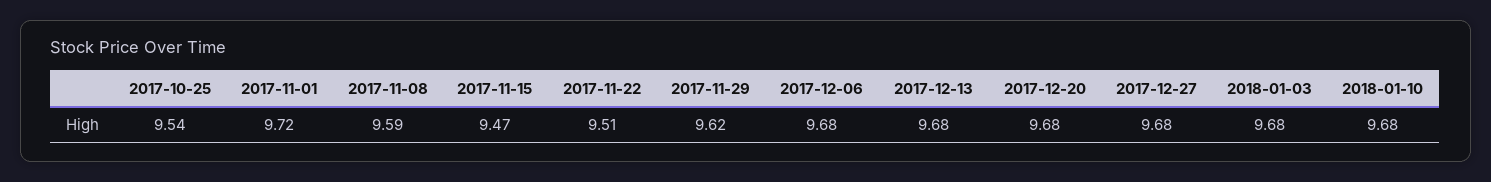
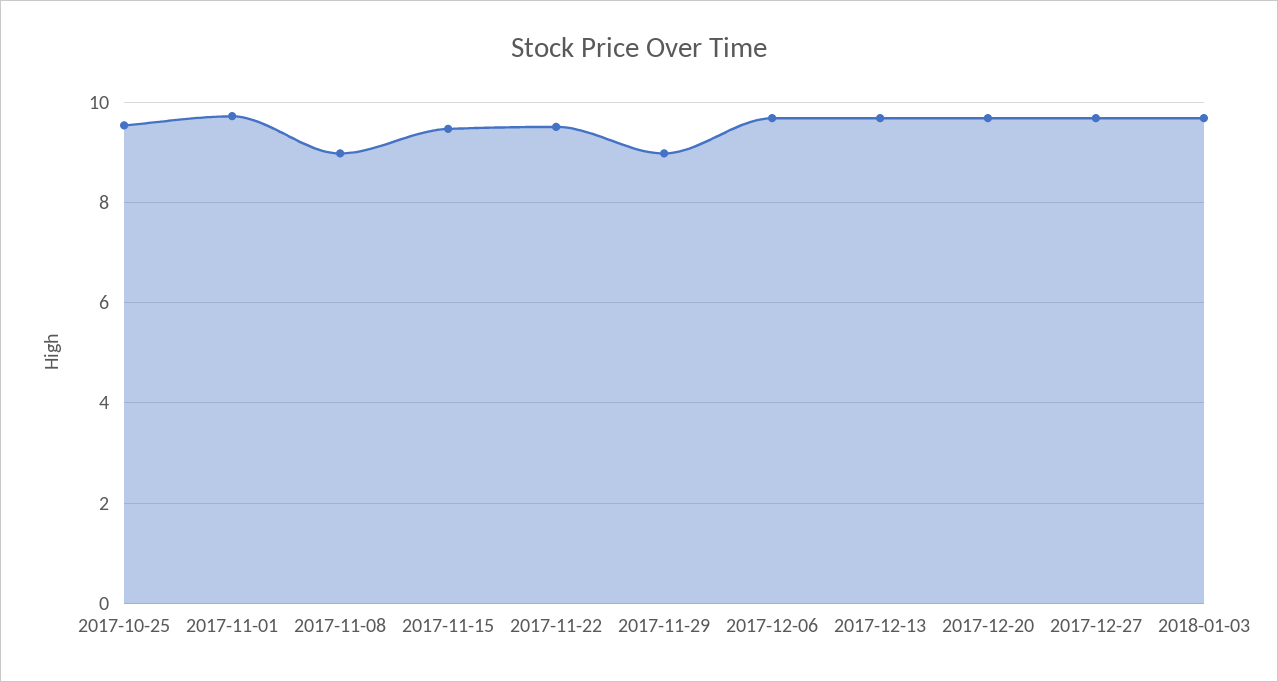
  {
    "2017-10-25": 9.54,
    "2017-11-01": 9.72,
-   "2017-11-08": 9.59,
+   "2017-11-08": 9,
    "2017-11-15": 9.47,
    "2017-11-22": 9.51,
-   "2017-11-29": 9.62,
+   "2017-11-29": 9,
    "2017-12-06": 9.68,
    "2017-12-13": 9.68,
    "2017-12-20": 9.68,
    "2017-12-27": 9.68,
-   "2018-01-03": 9.68,
+   "2018-01-03": 9.68
-   "2018-01-10": 9.68
  }

